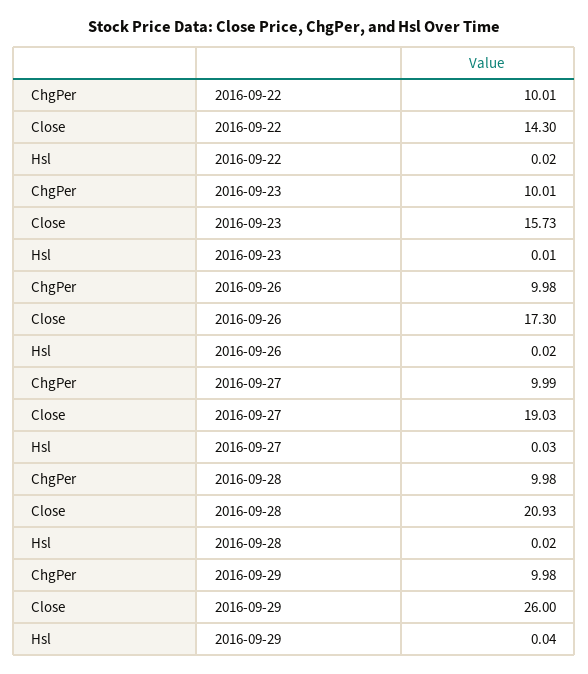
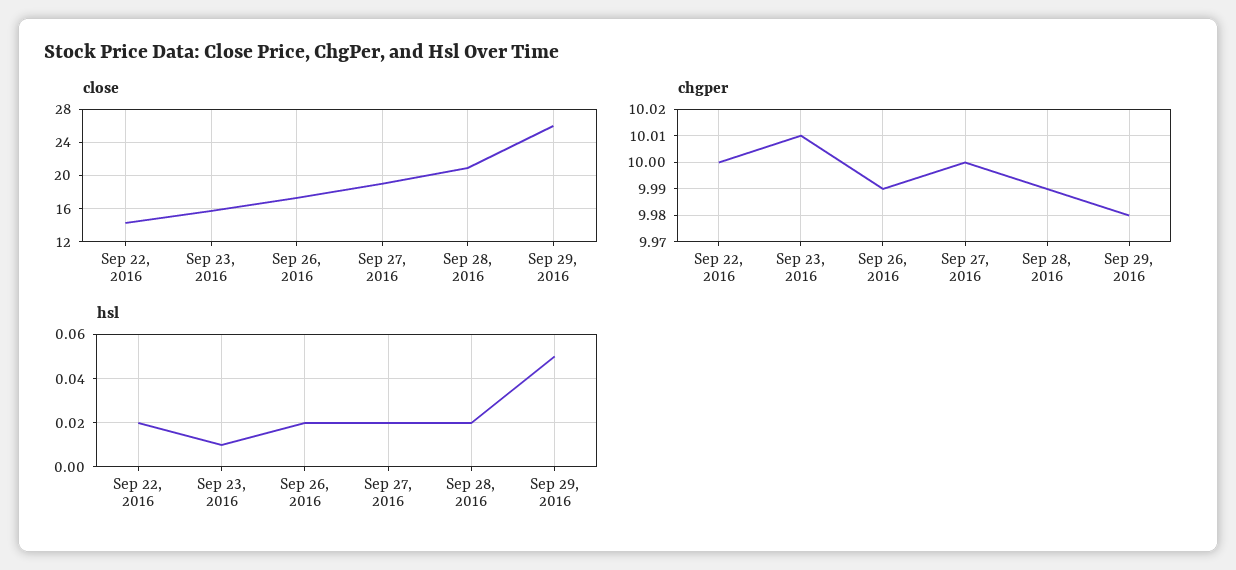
  {
    "ChgPer": {
-     "2016-09-22": 10.01,
+     "2016-09-22": 10,
      "2016-09-23": 10.01,
-     "2016-09-26": 9.98,
+     "2016-09-26": 9.99,
-     "2016-09-27": 9.99,
+     "2016-09-27": 10,
-     "2016-09-28": 9.98,
+     "2016-09-28": 9.99,
      "2016-09-29": 9.98
    },
    "Close": {
      "2016-09-22": 14.3,
      "2016-09-23": 15.73,
      "2016-09-26": 17.3,
      "2016-09-27": 19.03,
      "2016-09-28": 20.93,
      "2016-09-29": 26
    },
    "Hsl": {
      "2016-09-22": 0.02,
      "2016-09-23": 0.01,
      "2016-09-26": 0.02,
-     "2016-09-27": 0.03,
+     "2016-09-27": 0.02,
      "2016-09-28": 0.02,
-     "2016-09-29": 0.04
+     "2016-09-29": 0.05
    }
  }

